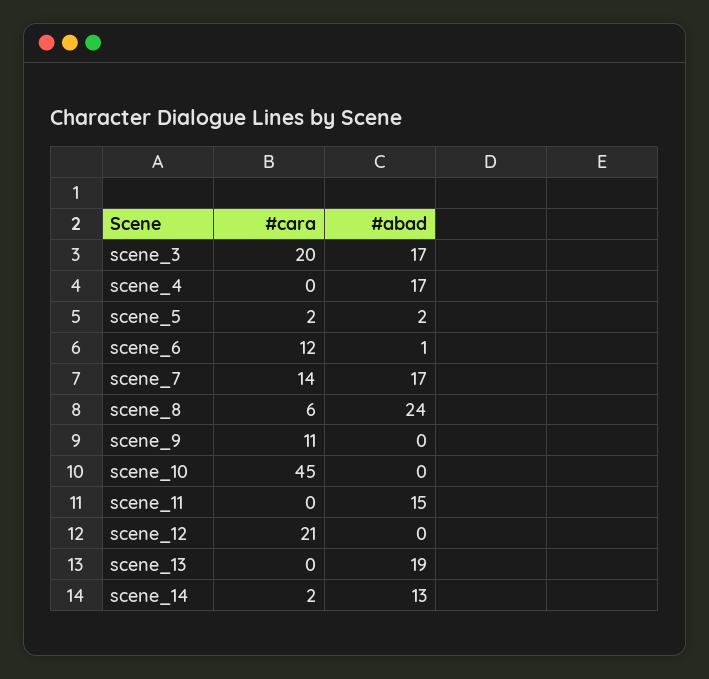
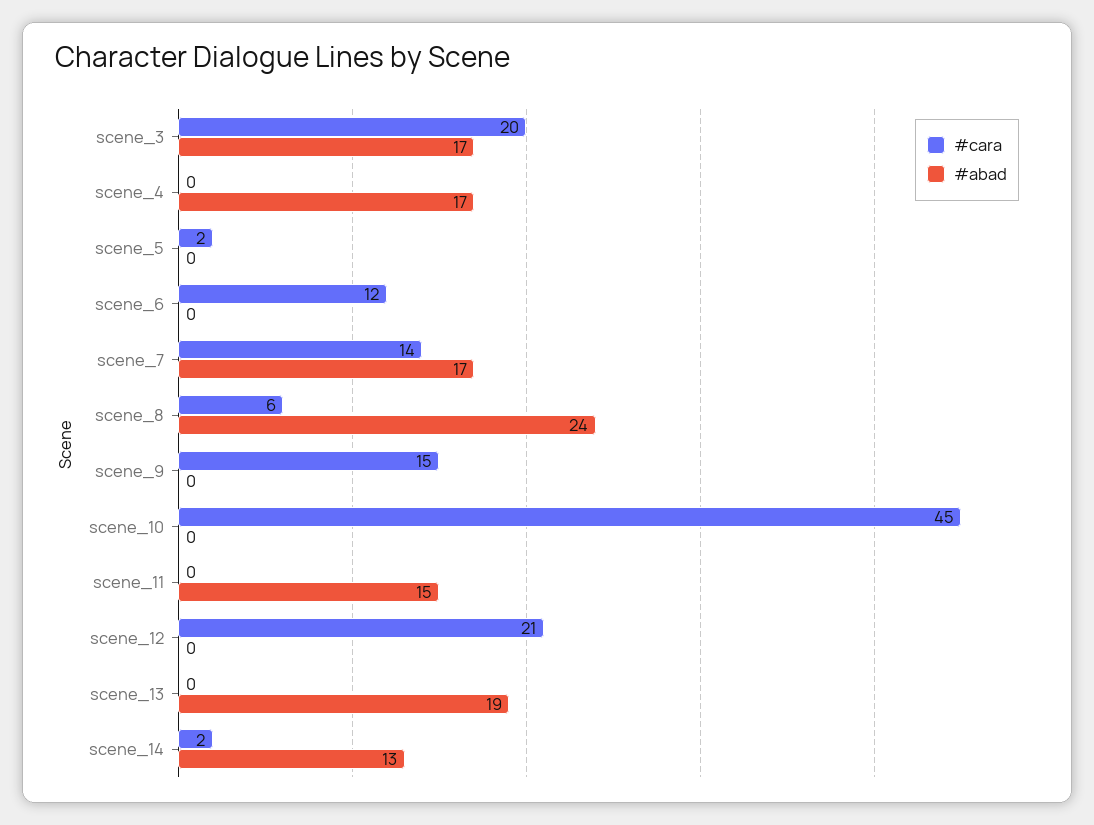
  {
    "#cara": {
      "scene_3": 20,
      "scene_4": 0,
      "scene_5": 2,
      "scene_6": 12,
      "scene_7": 14,
      "scene_8": 6,
-     "scene_9": 11,
+     "scene_9": 15,
      "scene_10": 45,
      "scene_11": 0,
      "scene_12": 21,
      "scene_13": 0,
      "scene_14": 2
    },
    "#abad": {
      "scene_3": 17,
      "scene_4": 17,
-     "scene_5": 2,
+     "scene_5": 0,
-     "scene_6": 1,
+     "scene_6": 0,
      "scene_7": 17,
      "scene_8": 24,
      "scene_9": 0,
      "scene_10": 0,
      "scene_11": 15,
      "scene_12": 0,
      "scene_13": 19,
      "scene_14": 13
    }
  }

